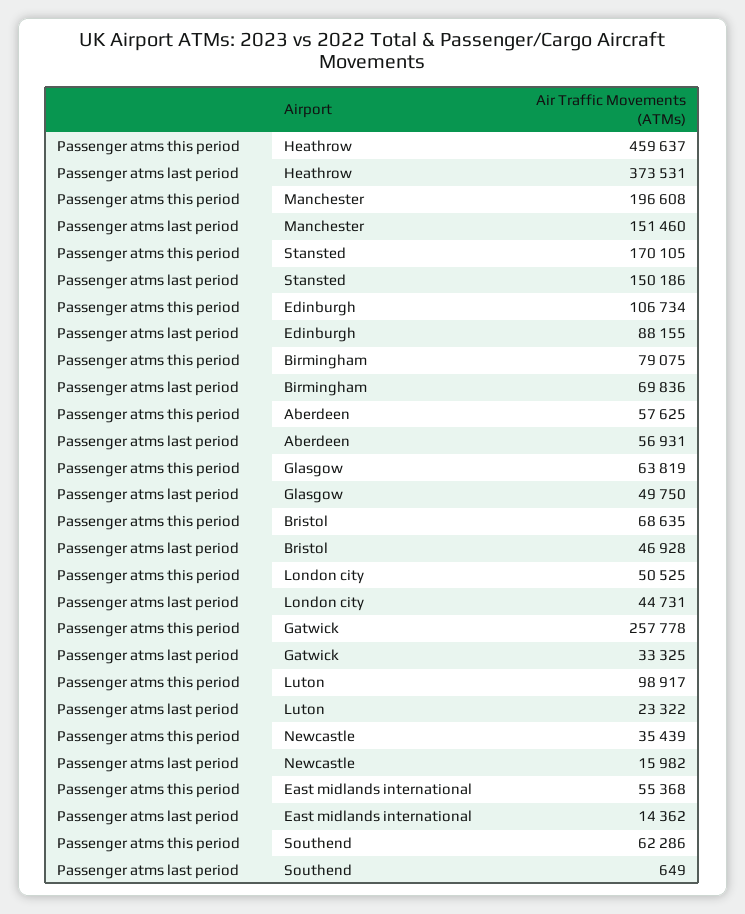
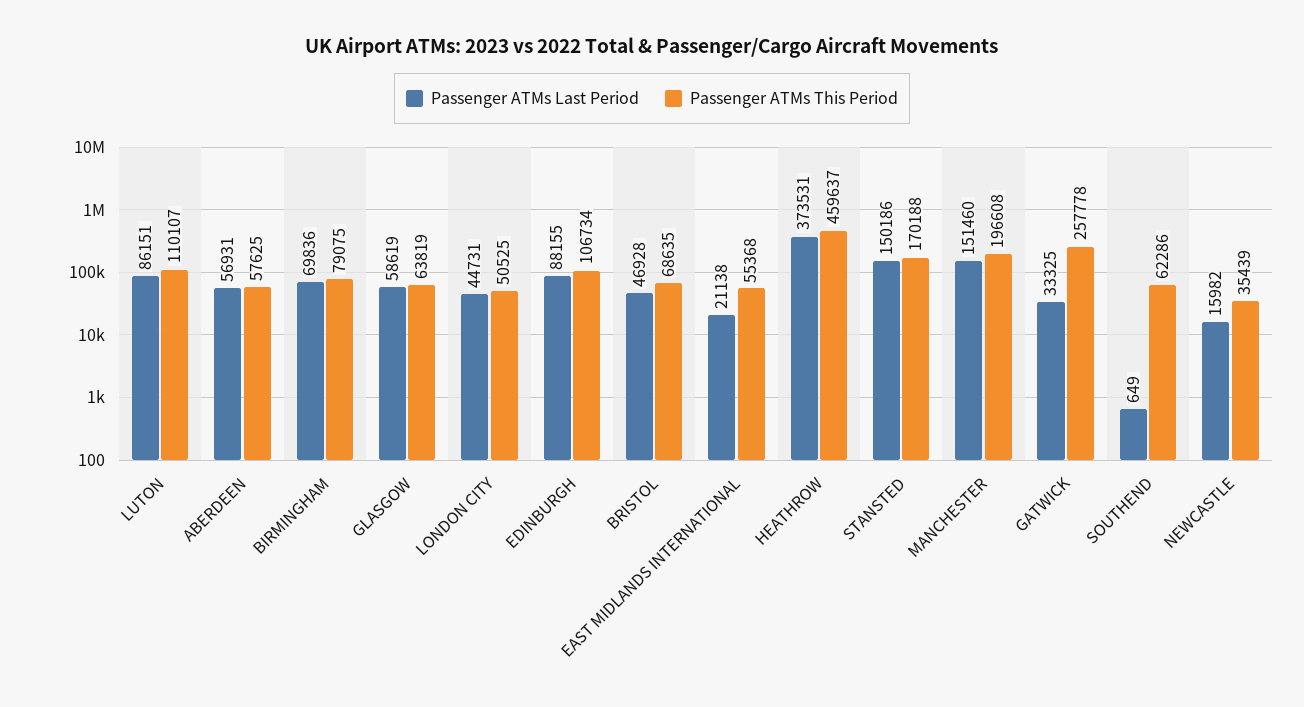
  {
    "Passenger atms this period": {
      "Heathrow": 459637,
      "Manchester": 196608,
-     "Stansted": 170105,
+     "Stansted": 170188,
      "Edinburgh": 106734,
      "Birmingham": 79075,
      "Aberdeen": 57625,
      "Glasgow": 63819,
      "Bristol": 68635,
      "London city": 50525,
      "Gatwick": 257778,
-     "Luton": 98917,
+     "Luton": 110107,
      "Newcastle": 35439,
      "East midlands international": 55368,
      "Southend": 62286
    },
    "Passenger atms last period": {
      "Heathrow": 373531,
      "Manchester": 151460,
      "Stansted": 150186,
      "Edinburgh": 88155,
      "Birmingham": 69836,
      "Aberdeen": 56931,
-     "Glasgow": 49750,
+     "Glasgow": 58619,
      "Bristol": 46928,
      "London city": 44731,
      "Gatwick": 33325,
-     "Luton": 23322,
+     "Luton": 86151,
      "Newcastle": 15982,
-     "East midlands international": 14362,
+     "East midlands international": 21138,
      "Southend": 649
    }
  }

